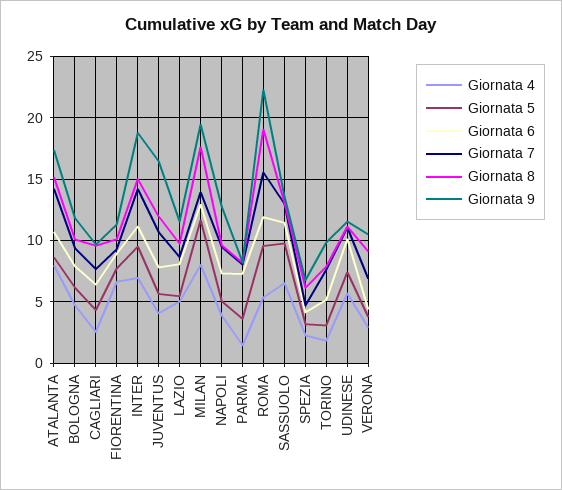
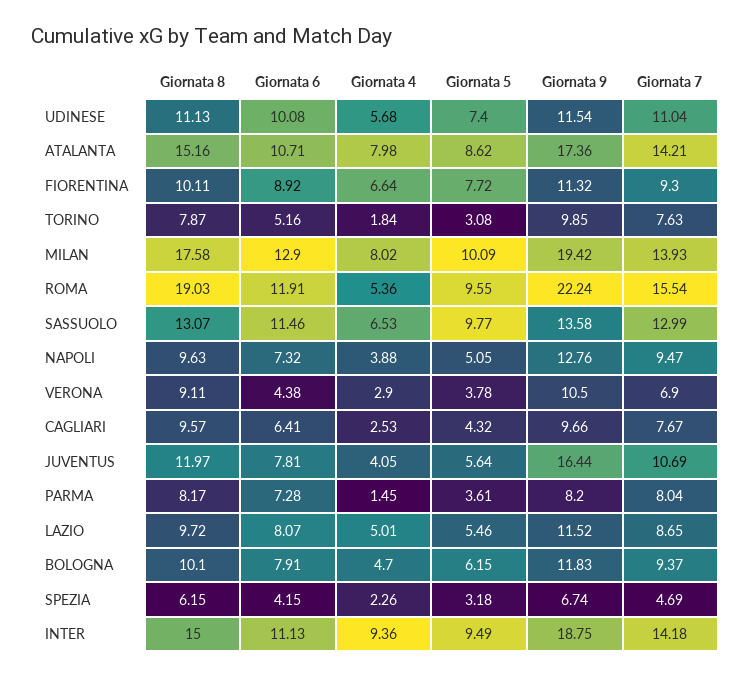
  {
    "Giornata 4": {
      "ATALANTA": 7.98,
      "BOLOGNA": 4.7,
      "CAGLIARI": 2.53,
      "FIORENTINA": 6.64,
-     "INTER": 7,
+     "INTER": 9.36,
      "JUVENTUS": 4.05,
      "LAZIO": 5.01,
      "MILAN": 8.02,
      "NAPOLI": 3.88,
      "PARMA": 1.45,
      "ROMA": 5.36,
      "SASSUOLO": 6.53,
      "SPEZIA": 2.26,
      "TORINO": 1.84,
      "UDINESE": 5.68,
      "VERONA": 2.9
    },
    "Giornata 5": {
      "ATALANTA": 8.62,
      "BOLOGNA": 6.15,
      "CAGLIARI": 4.32,
      "FIORENTINA": 7.72,
      "INTER": 9.49,
      "JUVENTUS": 5.64,
      "LAZIO": 5.46,
-     "MILAN": 11.5,
+     "MILAN": 10.09,
      "NAPOLI": 5.05,
      "PARMA": 3.61,
      "ROMA": 9.55,
      "SASSUOLO": 9.77,
      "SPEZIA": 3.18,
      "TORINO": 3.08,
      "UDINESE": 7.4,
      "VERONA": 3.78
    },
    "Giornata 6": {
      "ATALANTA": 10.71,
      "BOLOGNA": 7.91,
      "CAGLIARI": 6.41,
      "FIORENTINA": 8.92,
      "INTER": 11.13,
      "JUVENTUS": 7.81,
      "LAZIO": 8.07,
      "MILAN": 12.9,
      "NAPOLI": 7.32,
      "PARMA": 7.28,
      "ROMA": 11.91,
      "SASSUOLO": 11.46,
      "SPEZIA": 4.15,
      "TORINO": 5.16,
      "UDINESE": 10.08,
      "VERONA": 4.38
    },
    "Giornata 7": {
      "ATALANTA": 14.21,
      "BOLOGNA": 9.37,
      "CAGLIARI": 7.67,
      "FIORENTINA": 9.3,
      "INTER": 14.18,
      "JUVENTUS": 10.69,
      "LAZIO": 8.65,
      "MILAN": 13.93,
      "NAPOLI": 9.47,
      "PARMA": 8.04,
      "ROMA": 15.54,
      "SASSUOLO": 12.99,
      "SPEZIA": 4.69,
      "TORINO": 7.63,
      "UDINESE": 11.04,
      "VERONA": 6.9
    },
    "Giornata 8": {
      "ATALANTA": 15.16,
      "BOLOGNA": 10.1,
      "CAGLIARI": 9.57,
      "FIORENTINA": 10.11,
      "INTER": 15,
      "JUVENTUS": 11.97,
      "LAZIO": 9.72,
      "MILAN": 17.58,
      "NAPOLI": 9.63,
      "PARMA": 8.17,
      "ROMA": 19.03,
      "SASSUOLO": 13.07,
      "SPEZIA": 6.15,
      "TORINO": 7.87,
      "UDINESE": 11.13,
      "VERONA": 9.11
    },
    "Giornata 9": {
      "ATALANTA": 17.36,
      "BOLOGNA": 11.83,
      "CAGLIARI": 9.66,
      "FIORENTINA": 11.32,
      "INTER": 18.75,
      "JUVENTUS": 16.44,
      "LAZIO": 11.52,
      "MILAN": 19.42,
      "NAPOLI": 12.76,
      "PARMA": 8.2,
      "ROMA": 22.24,
      "SASSUOLO": 13.58,
      "SPEZIA": 6.74,
      "TORINO": 9.85,
      "UDINESE": 11.54,
      "VERONA": 10.5
    }
  }

